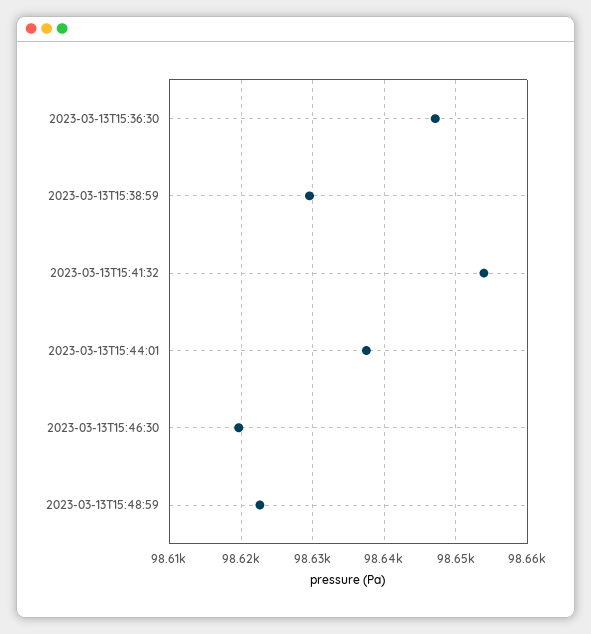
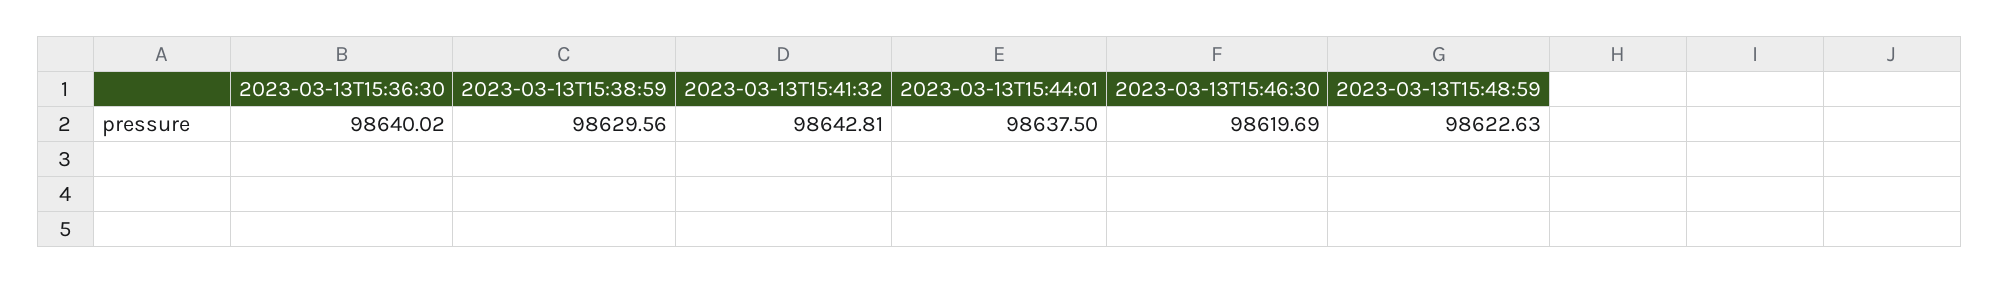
  {
-   "2023-03-13T15:36:30": 98647,
+   "2023-03-13T15:36:30": 98640.02,
    "2023-03-13T15:38:59": 98629.56,
-   "2023-03-13T15:41:32": 98654,
+   "2023-03-13T15:41:32": 98642.81,
    "2023-03-13T15:44:01": 98637.5,
    "2023-03-13T15:46:30": 98619.69,
    "2023-03-13T15:48:59": 98622.63
  }

